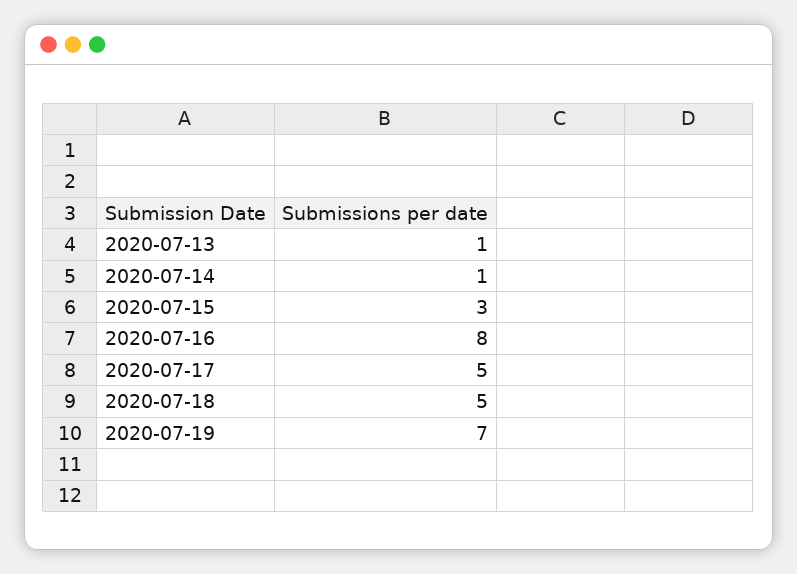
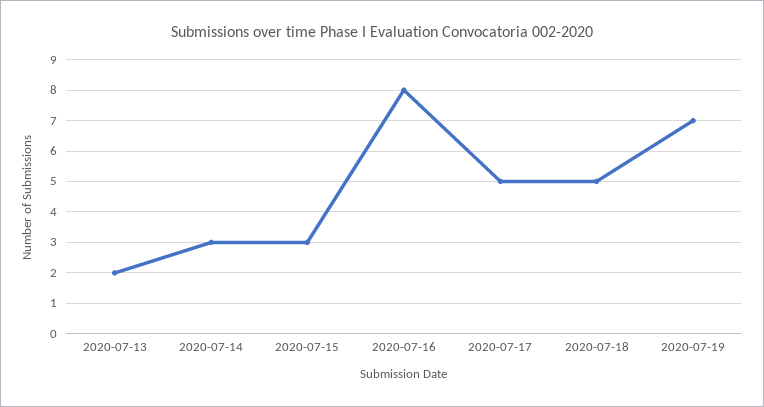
  {
-   "2020-07-13": 1,
+   "2020-07-13": 2,
-   "2020-07-14": 1,
+   "2020-07-14": 3,
    "2020-07-15": 3,
    "2020-07-16": 8,
    "2020-07-17": 5,
    "2020-07-18": 5,
    "2020-07-19": 7
  }

